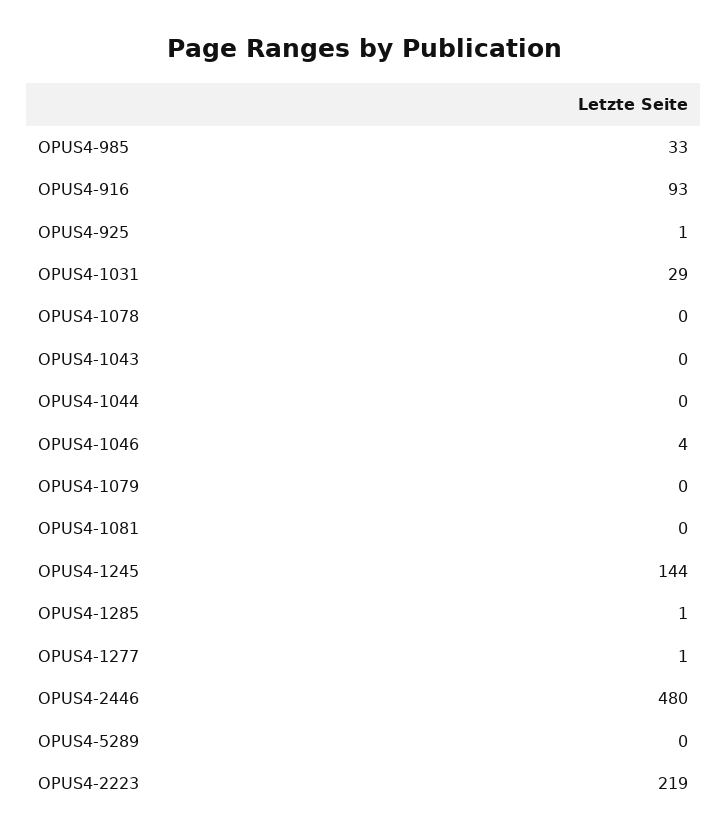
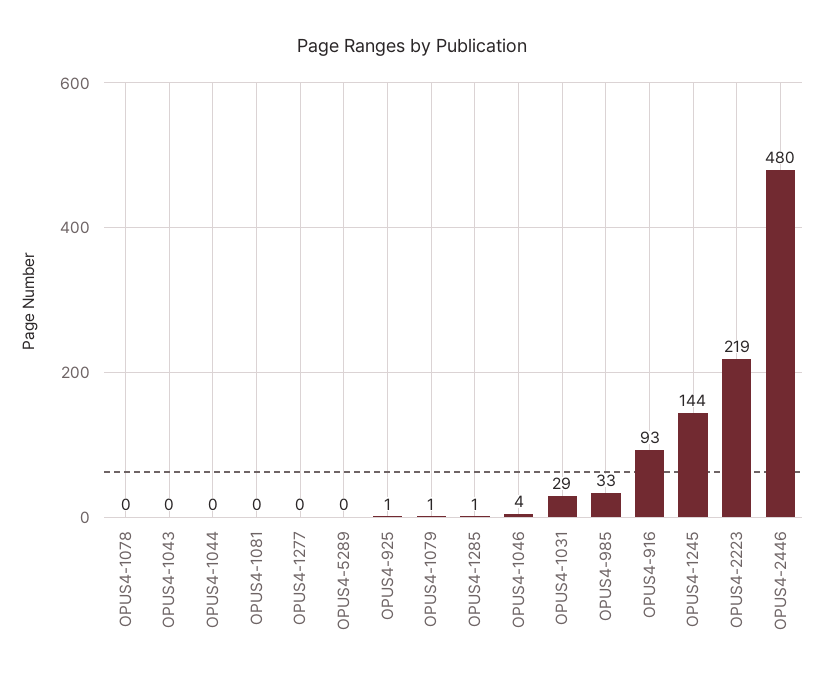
  {
    "OPUS4-985": 33,
    "OPUS4-916": 93,
    "OPUS4-925": 1,
    "OPUS4-1031": 29,
    "OPUS4-1078": 0,
    "OPUS4-1043": 0,
    "OPUS4-1044": 0,
    "OPUS4-1046": 4,
-   "OPUS4-1079": 0,
+   "OPUS4-1079": 1,
    "OPUS4-1081": 0,
    "OPUS4-1245": 144,
    "OPUS4-1285": 1,
-   "OPUS4-1277": 1,
+   "OPUS4-1277": 0,
    "OPUS4-2446": 480,
    "OPUS4-5289": 0,
    "OPUS4-2223": 219
  }

